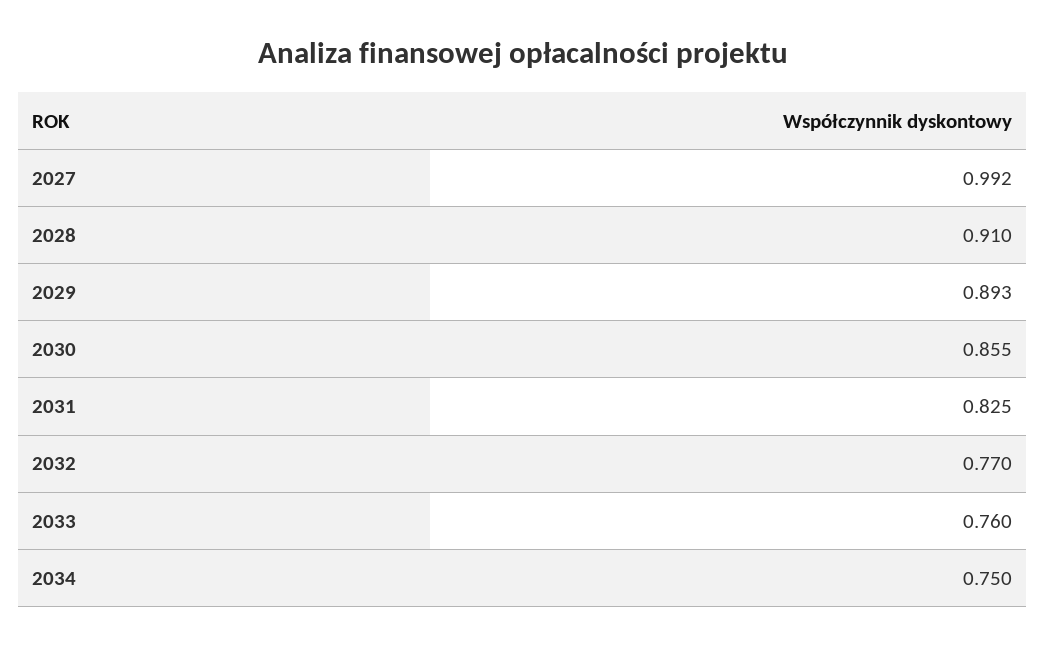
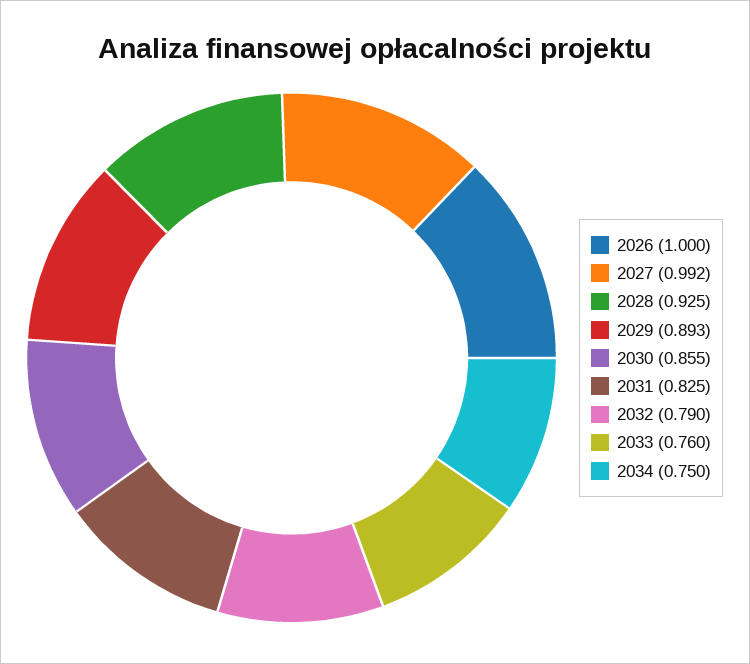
  {
    "2027": 0.992,
-   "2028": 0.91,
+   "2028": 0.925,
    "2029": 0.893,
    "2030": 0.855,
    "2031": 0.825,
-   "2032": 0.77,
+   "2032": 0.79,
    "2033": 0.76,
-   "2034": 0.75
+   "2034": 0.75,
+   "2026": 1
  }

